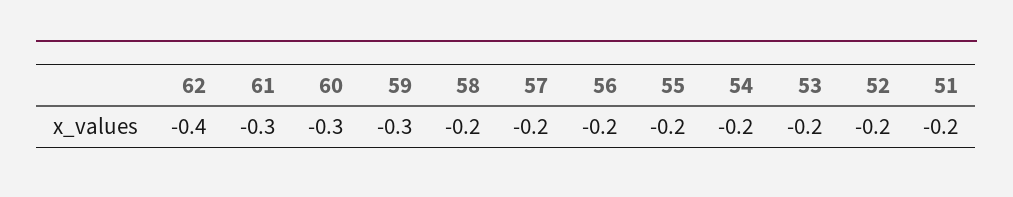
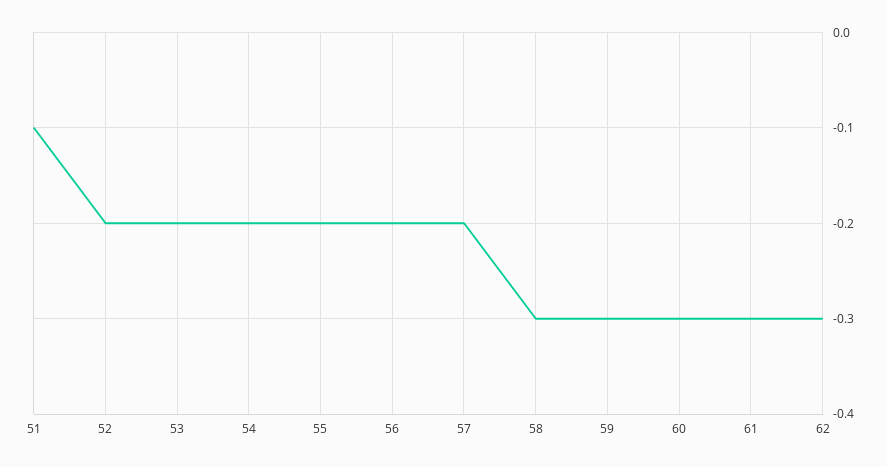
  {
-   "62": -0.4,
+   "62": -0.3,
    "61": -0.3,
    "60": -0.3,
    "59": -0.3,
-   "58": -0.2,
+   "58": -0.3,
    "57": -0.2,
    "56": -0.2,
    "55": -0.2,
    "54": -0.2,
    "53": -0.2,
    "52": -0.2,
-   "51": -0.2
+   "51": -0.1
  }

